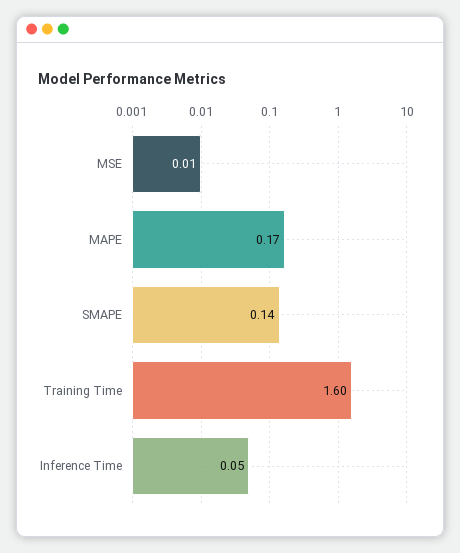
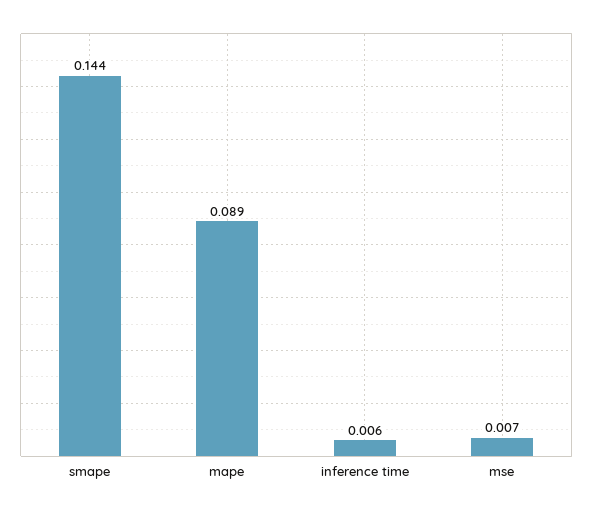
  {
    "MSE": 0.007,
-   "MAPE": 0.17,
+   "MAPE": 0.089,
    "SMAPE": 0.144,
-   "Training Time": 1.6,
-   "Inference Time": 0.05
+   "Inference Time": 0.006
  }

